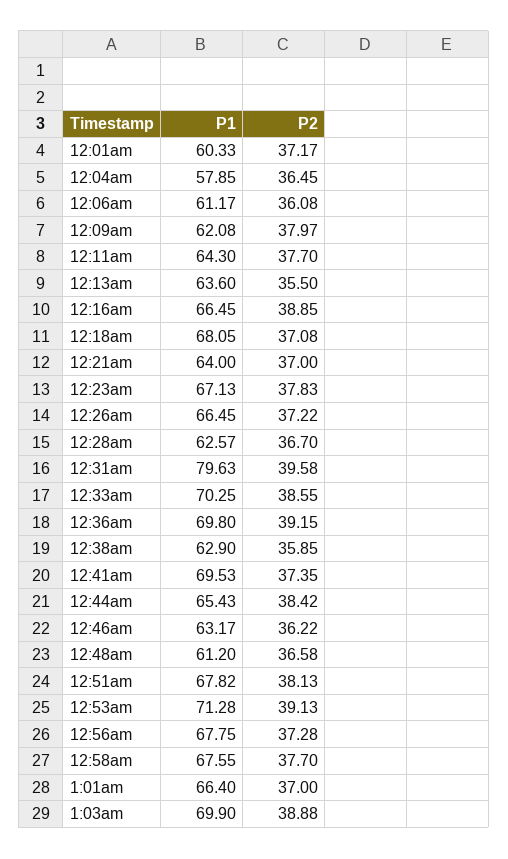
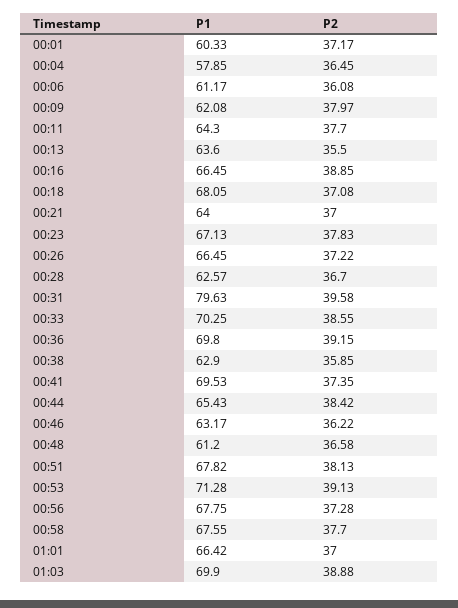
  {
    "P1": {
      "12:01am": 60.33,
      "12:04am": 57.85,
      "12:06am": 61.17,
      "12:09am": 62.08,
      "12:11am": 64.3,
      "12:13am": 63.6,
      "12:16am": 66.45,
      "12:18am": 68.05,
      "12:21am": 64,
      "12:23am": 67.13,
      "12:26am": 66.45,
      "12:28am": 62.57,
      "12:31am": 79.63,
      "12:33am": 70.25,
      "12:36am": 69.8,
      "12:38am": 62.9,
      "12:41am": 69.53,
      "12:44am": 65.43,
      "12:46am": 63.17,
      "12:48am": 61.2,
      "12:51am": 67.82,
      "12:53am": 71.28,
      "12:56am": 67.75,
      "12:58am": 67.55,
-     "1:01am": 66.4,
+     "1:01am": 66.42,
      "1:03am": 69.9
    },
    "P2": {
      "12:01am": 37.17,
      "12:04am": 36.45,
      "12:06am": 36.08,
      "12:09am": 37.97,
      "12:11am": 37.7,
      "12:13am": 35.5,
      "12:16am": 38.85,
      "12:18am": 37.08,
      "12:21am": 37,
      "12:23am": 37.83,
      "12:26am": 37.22,
      "12:28am": 36.7,
      "12:31am": 39.58,
      "12:33am": 38.55,
      "12:36am": 39.15,
      "12:38am": 35.85,
      "12:41am": 37.35,
      "12:44am": 38.42,
      "12:46am": 36.22,
      "12:48am": 36.58,
      "12:51am": 38.13,
      "12:53am": 39.13,
      "12:56am": 37.28,
      "12:58am": 37.7,
      "1:01am": 37,
      "1:03am": 38.88
    }
  }

